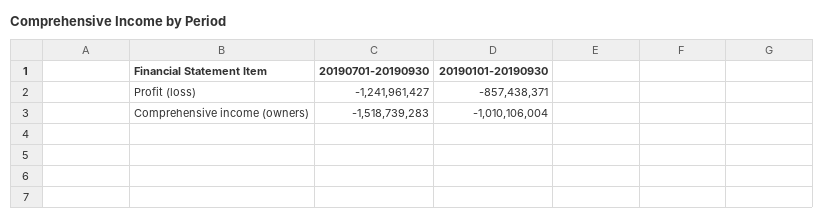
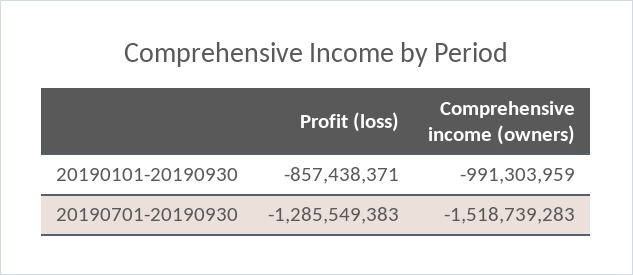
  {
    "20190701-20190930": {
-     "Profit (loss)": -1241961427,
+     "Profit (loss)": -1285549383,
      "Comprehensive income (owners)": -1518739283
    },
    "20190101-20190930": {
      "Profit (loss)": -857438371,
-     "Comprehensive income (owners)": -1010106004
+     "Comprehensive income (owners)": -991303959
    }
  }

